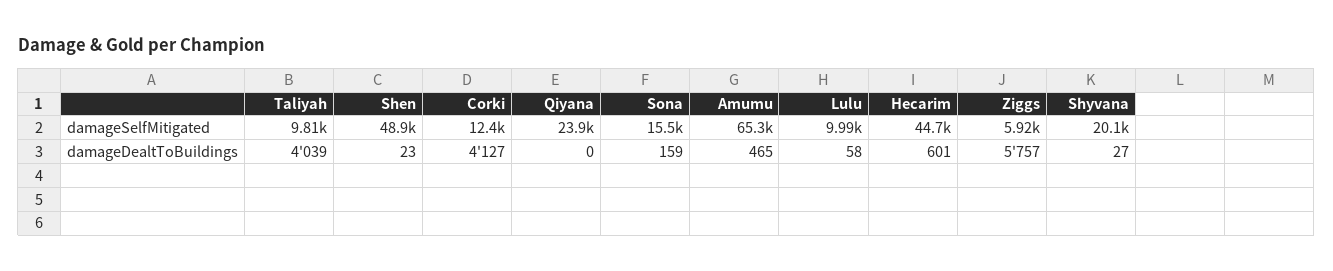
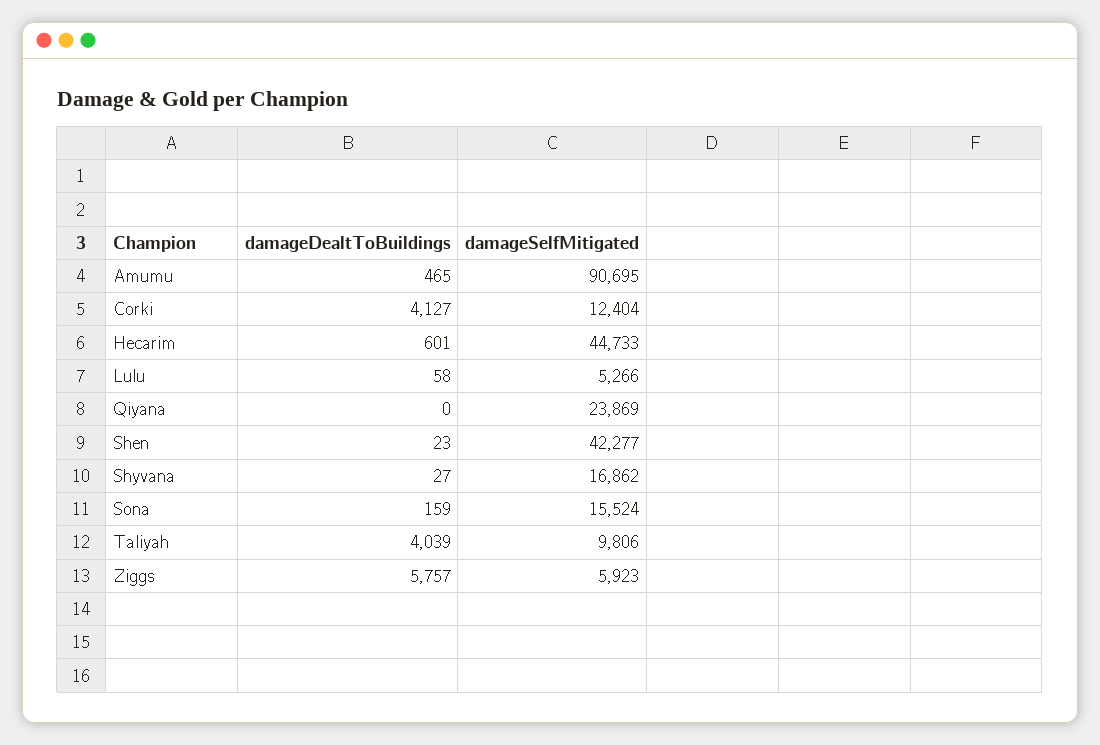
  {
    "Taliyah": {
      "damageSelfMitigated": 9806,
      "damageDealtToBuildings": 4039
    },
    "Shen": {
-     "damageSelfMitigated": 48900,
+     "damageSelfMitigated": 42277,
      "damageDealtToBuildings": 23
    },
    "Corki": {
      "damageSelfMitigated": 12404,
      "damageDealtToBuildings": 4127
    },
    "Qiyana": {
      "damageSelfMitigated": 23869,
      "damageDealtToBuildings": 0
    },
    "Sona": {
      "damageSelfMitigated": 15524,
      "damageDealtToBuildings": 159
    },
    "Amumu": {
-     "damageSelfMitigated": 65300,
+     "damageSelfMitigated": 90695,
      "damageDealtToBuildings": 465
    },
    "Lulu": {
-     "damageSelfMitigated": 9990,
+     "damageSelfMitigated": 5266,
      "damageDealtToBuildings": 58
    },
    "Hecarim": {
      "damageSelfMitigated": 44733,
      "damageDealtToBuildings": 601
    },
    "Ziggs": {
      "damageSelfMitigated": 5923,
      "damageDealtToBuildings": 5757
    },
    "Shyvana": {
-     "damageSelfMitigated": 20100,
+     "damageSelfMitigated": 16862,
      "damageDealtToBuildings": 27
    }
  }

